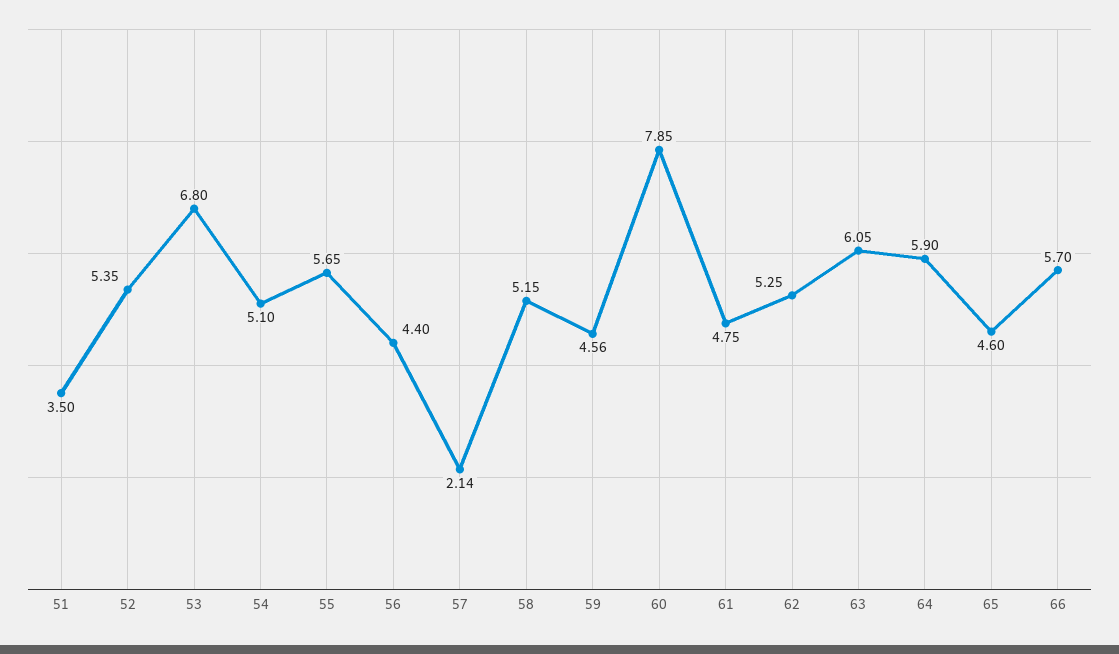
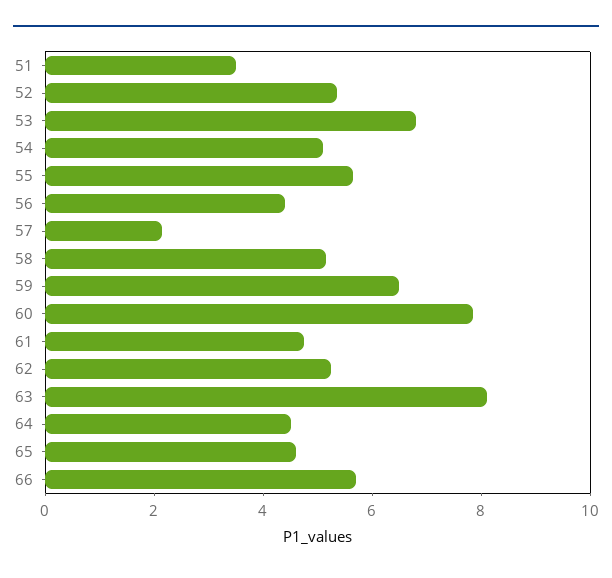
  {
    "51": 3.5,
    "52": 5.35,
    "53": 6.8,
    "54": 5.1,
    "55": 5.65,
    "56": 4.4,
    "57": 2.14,
    "58": 5.15,
-   "59": 4.56,
+   "59": 6.5,
    "60": 7.85,
    "61": 4.75,
    "62": 5.25,
-   "63": 6.05,
+   "63": 8,
-   "64": 5.9,
+   "64": 4.5,
    "65": 4.6,
    "66": 5.7
  }

